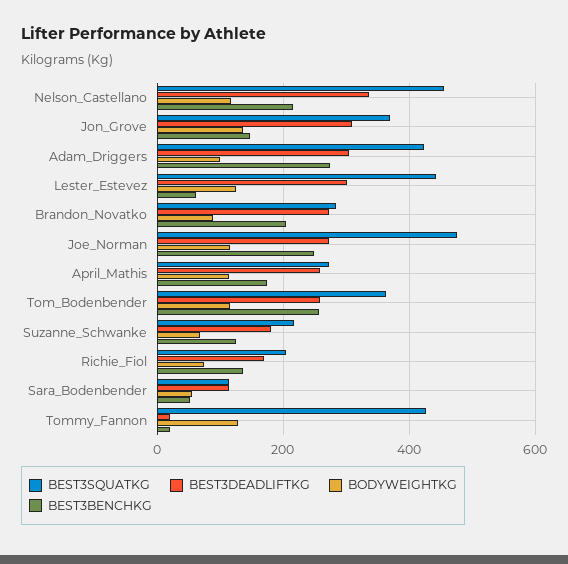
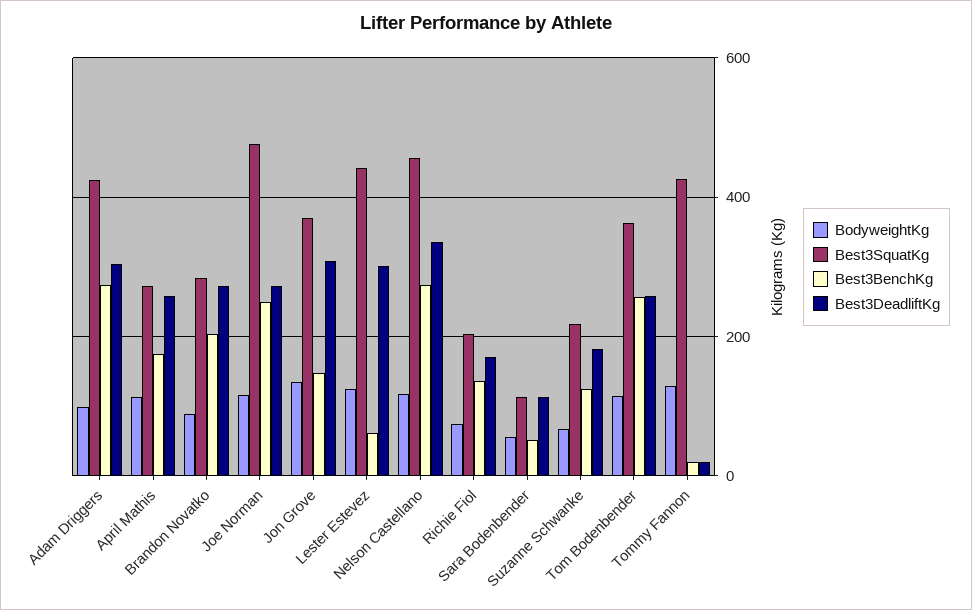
  {
    "BEST3SQUATKG": {
      "Nelson_Castellano": 460,
      "Jon_Grove": 360,
      "Adam_Driggers": 420,
      "Lester_Estevez": 440,
      "Brandon_Novatko": 280,
      "Joe_Norman": 480,
      "April_Mathis": 280,
      "Tom_Bodenbender": 360,
      "Suzanne_Schwanke": 220,
      "Richie_Fiol": 200,
      "Sara_Bodenbender": 120,
      "Tommy_Fannon": 420
    },
    "BEST3DEADLIFTKG": {
      "Nelson_Castellano": 340,
      "Jon_Grove": 300,
      "Adam_Driggers": 300,
      "Lester_Estevez": 300,
      "Brandon_Novatko": 280,
      "Joe_Norman": 280,
      "April_Mathis": 260,
      "Tom_Bodenbender": 260,
      "Suzanne_Schwanke": 180,
      "Richie_Fiol": 180,
      "Sara_Bodenbender": 120,
      "Tommy_Fannon": 20
    },
    "BODYWEIGHTKG": {
      "Nelson_Castellano": 120,
      "Jon_Grove": 140,
      "Adam_Driggers": 100,
      "Lester_Estevez": 120,
      "Brandon_Novatko": 80,
      "Joe_Norman": 120,
      "April_Mathis": 120,
      "Tom_Bodenbender": 120,
      "Suzanne_Schwanke": 60,
      "Richie_Fiol": 80,
      "Sara_Bodenbender": 60,
      "Tommy_Fannon": 120
    },
    "BEST3BENCHKG": {
-     "Nelson_Castellano": 220,
+     "Nelson_Castellano": 280,
      "Jon_Grove": 140,
      "Adam_Driggers": 280,
      "Lester_Estevez": 60,
      "Brandon_Novatko": 200,
      "Joe_Norman": 240,
      "April_Mathis": 180,
      "Tom_Bodenbender": 260,
      "Suzanne_Schwanke": 120,
      "Richie_Fiol": 140,
      "Sara_Bodenbender": 60,
      "Tommy_Fannon": 20
    }
  }

